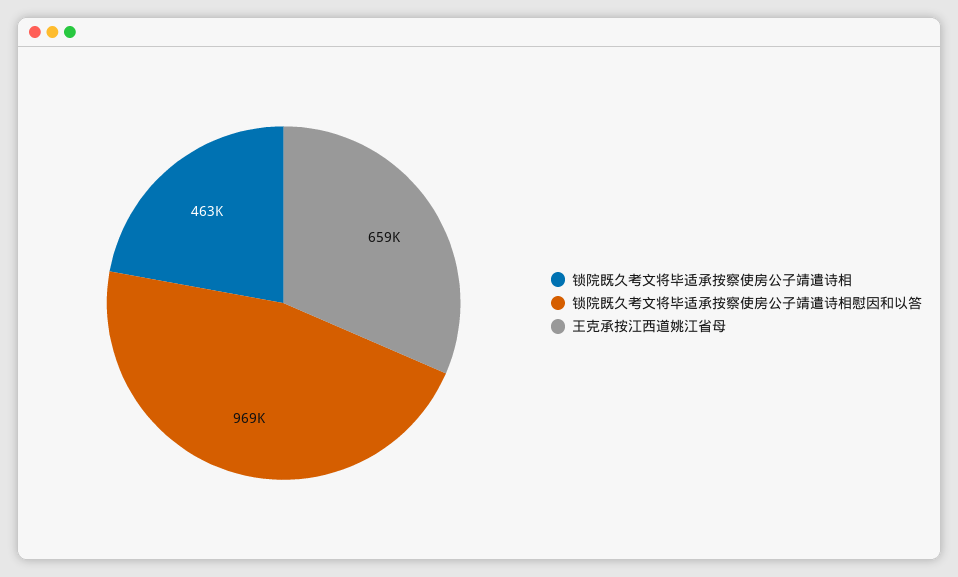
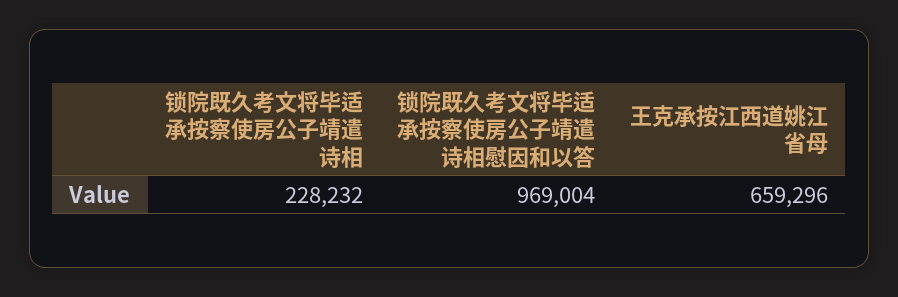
  {
-   "锁院既久考文将毕适承按察使房公子靖遣诗相": 463000,
+   "锁院既久考文将毕适承按察使房公子靖遣诗相": 228232,
    "锁院既久考文将毕适承按察使房公子靖遣诗相慰因和以答": 969004,
    "王克承按江西道姚江省母": 659296
  }

